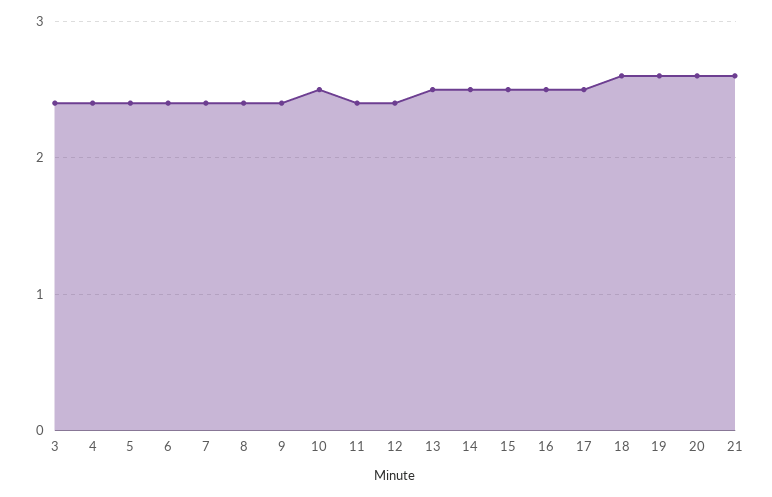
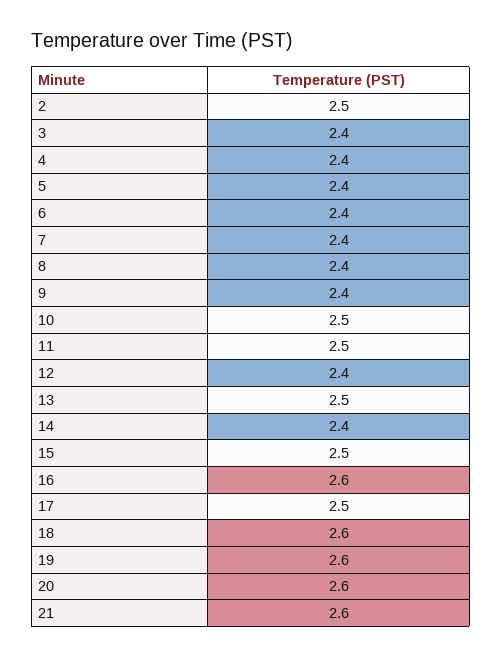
  {
    "3": 2.4,
    "4": 2.4,
    "5": 2.4,
    "6": 2.4,
    "7": 2.4,
    "8": 2.4,
    "9": 2.4,
    "10": 2.5,
-   "11": 2.4,
+   "11": 2.5,
    "12": 2.4,
    "13": 2.5,
-   "14": 2.5,
+   "14": 2.4,
    "15": 2.5,
-   "16": 2.5,
+   "16": 2.6,
    "17": 2.5,
    "18": 2.6,
    "19": 2.6,
    "20": 2.6,
-   "21": 2.6
+   "21": 2.6,
+   "2": 2.5
  }

